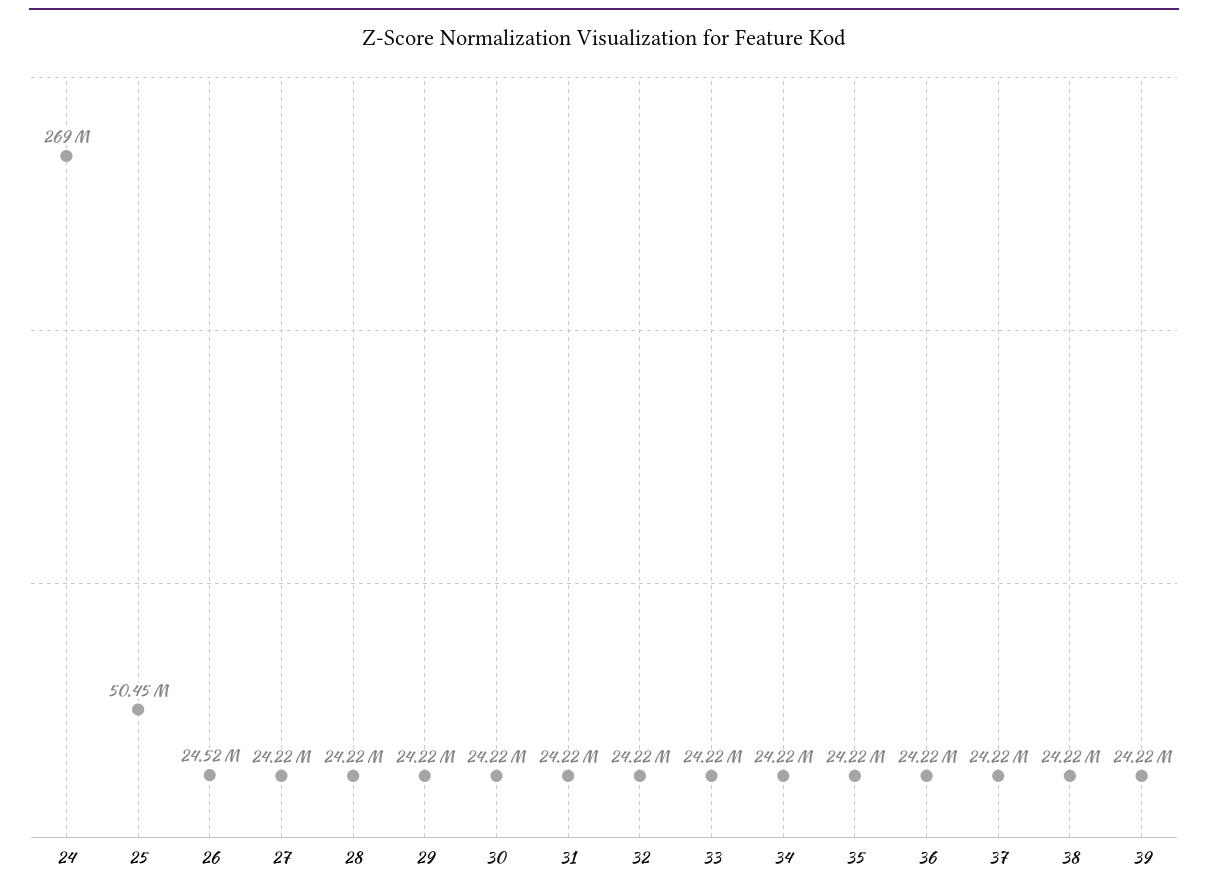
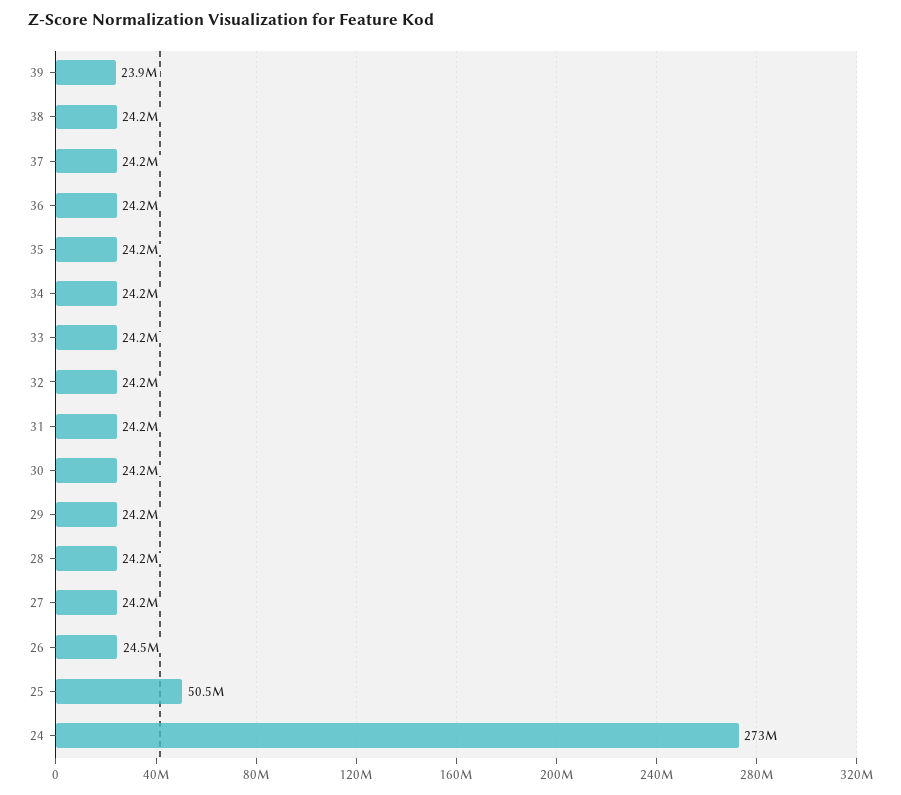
  {
-   "24": 269000000,
+   "24": 273000000,
    "25": 50450000,
    "26": 24520000,
    "27": 24220000,
    "28": 24220000,
    "29": 24220000,
    "30": 24220000,
    "31": 24220000,
    "32": 24220000,
    "33": 24220000,
    "34": 24220000,
    "35": 24220000,
    "36": 24220000,
    "37": 24220000,
    "38": 24220000,
-   "39": 24220000
+   "39": 23900000
  }

